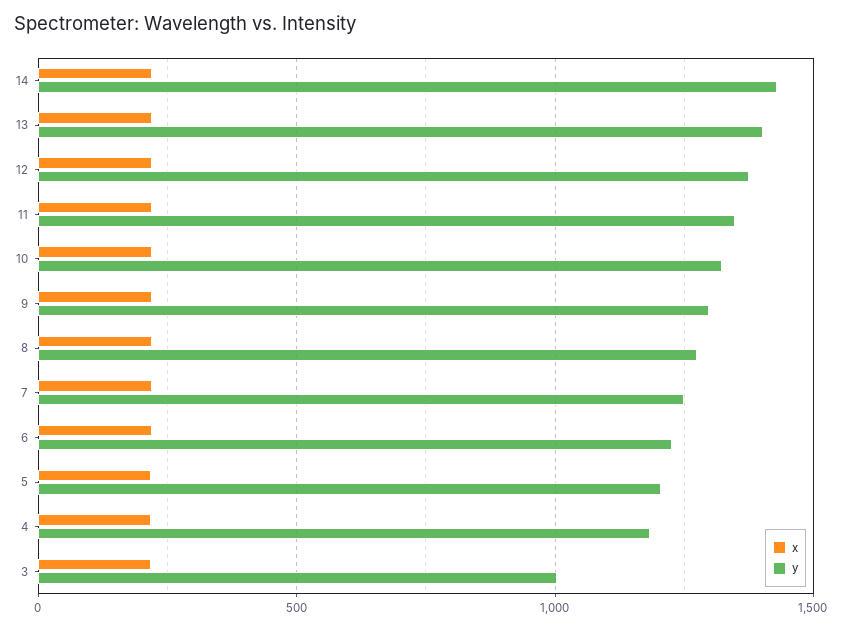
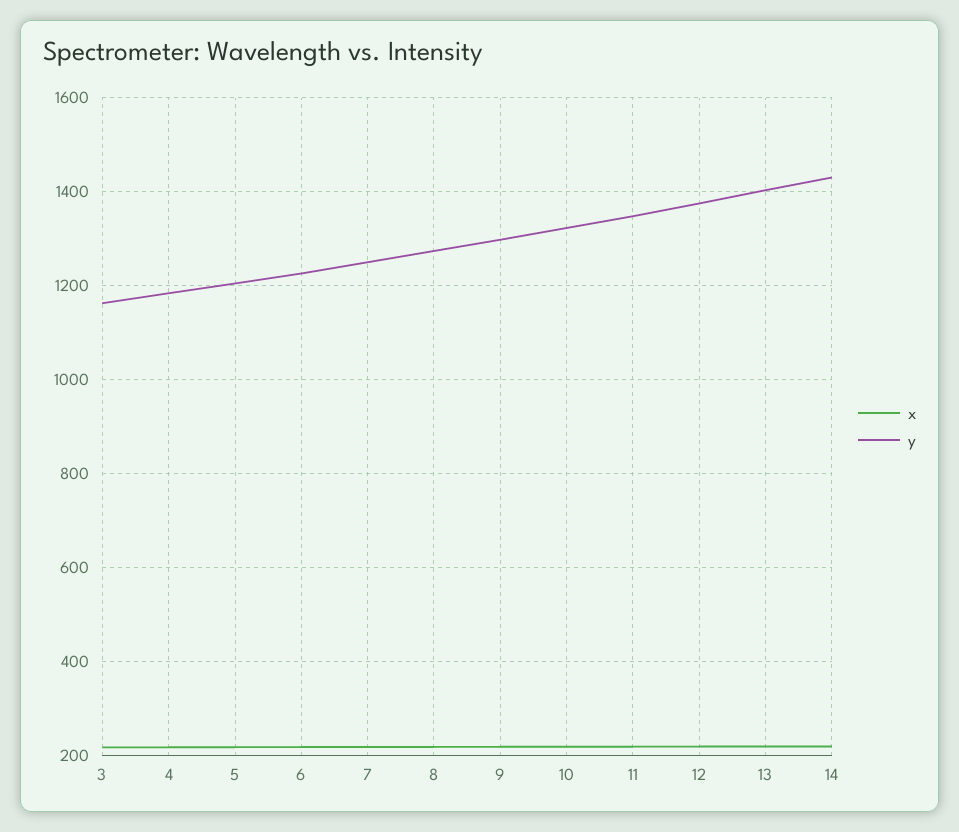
  {
    "x": {
      "14": 220,
      "13": 220,
      "12": 220,
      "11": 220,
      "10": 220,
      "9": 220,
      "8": 220,
      "7": 220,
      "6": 220,
      "5": 220,
      "4": 220,
      "3": 220
    },
    "y": {
      "14": 1440,
      "13": 1400,
      "12": 1380,
      "11": 1340,
      "10": 1320,
      "9": 1300,
      "8": 1280,
      "7": 1260,
      "6": 1220,
      "5": 1200,
      "4": 1180,
-     "3": 1000
+     "3": 1160
    }
  }

